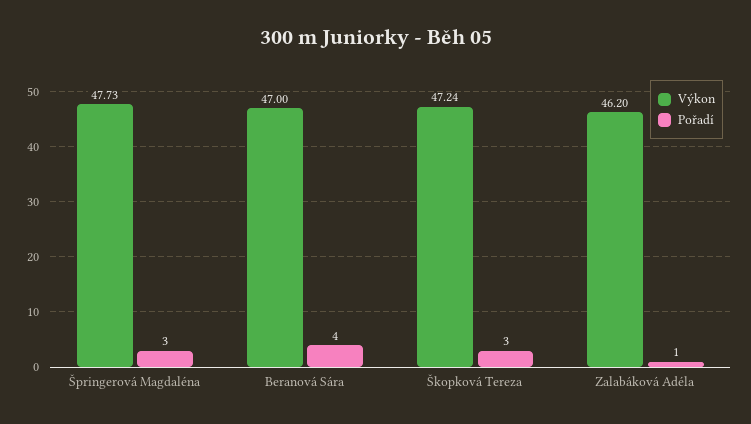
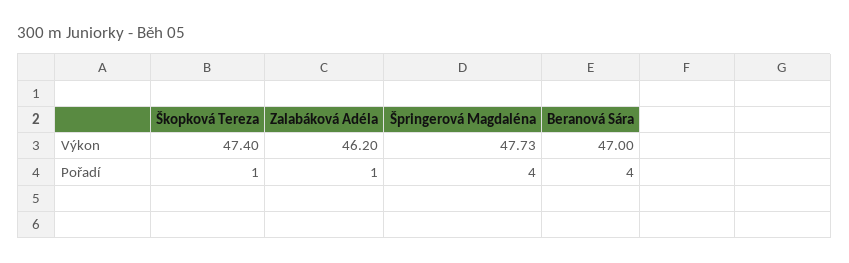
  {
    "Výkon": {
      "Špringerová Magdaléna": 47.73,
      "Beranová Sára": 47,
-     "Škopková Tereza": 47.24,
+     "Škopková Tereza": 47.4,
      "Zalabáková Adéla": 46.2
    },
    "Pořadí": {
-     "Špringerová Magdaléna": 3,
+     "Špringerová Magdaléna": 4,
      "Beranová Sára": 4,
-     "Škopková Tereza": 3,
+     "Škopková Tereza": 1,
      "Zalabáková Adéla": 1
    }
  }

